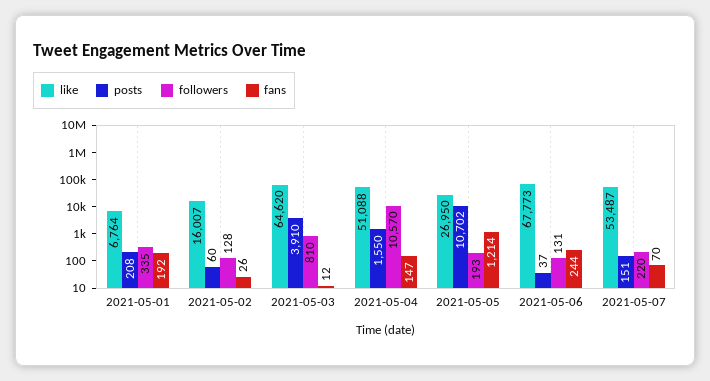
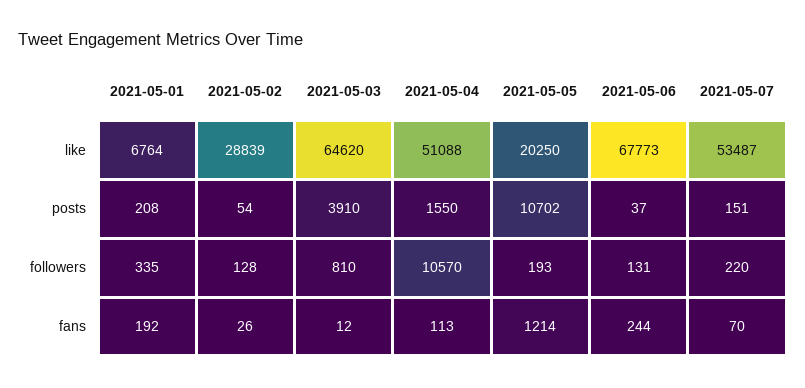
  {
    "like": {
      "2021-05-01": 6764,
-     "2021-05-02": 16007,
+     "2021-05-02": 28839,
      "2021-05-03": 64620,
      "2021-05-04": 51088,
-     "2021-05-05": 26950,
+     "2021-05-05": 20250,
      "2021-05-06": 67773,
      "2021-05-07": 53487
    },
    "posts": {
      "2021-05-01": 208,
-     "2021-05-02": 60,
+     "2021-05-02": 54,
      "2021-05-03": 3910,
      "2021-05-04": 1550,
      "2021-05-05": 10702,
      "2021-05-06": 37,
      "2021-05-07": 151
    },
    "followers": {
      "2021-05-01": 335,
      "2021-05-02": 128,
      "2021-05-03": 810,
      "2021-05-04": 10570,
      "2021-05-05": 193,
      "2021-05-06": 131,
      "2021-05-07": 220
    },
    "fans": {
      "2021-05-01": 192,
      "2021-05-02": 26,
      "2021-05-03": 12,
-     "2021-05-04": 147,
+     "2021-05-04": 113,
      "2021-05-05": 1214,
      "2021-05-06": 244,
      "2021-05-07": 70
    }
  }

